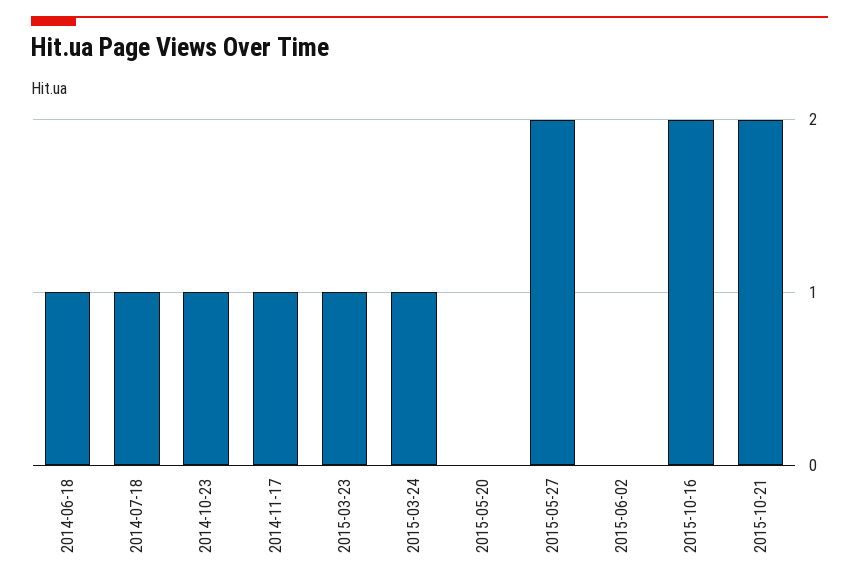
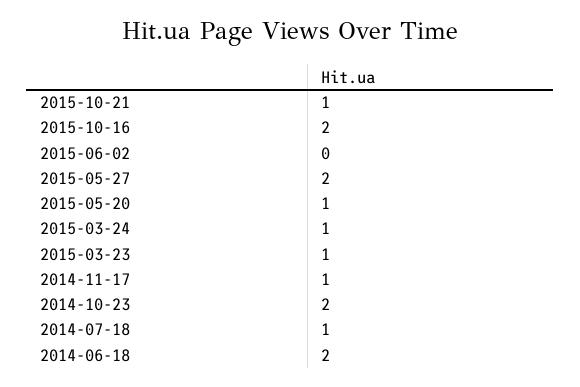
  {
-   "2014-06-18": 1,
+   "2014-06-18": 2,
    "2014-07-18": 1,
-   "2014-10-23": 1,
+   "2014-10-23": 2,
    "2014-11-17": 1,
    "2015-03-23": 1,
    "2015-03-24": 1,
-   "2015-05-20": 0,
+   "2015-05-20": 1,
    "2015-05-27": 2,
    "2015-06-02": 0,
    "2015-10-16": 2,
-   "2015-10-21": 2
+   "2015-10-21": 1
  }

